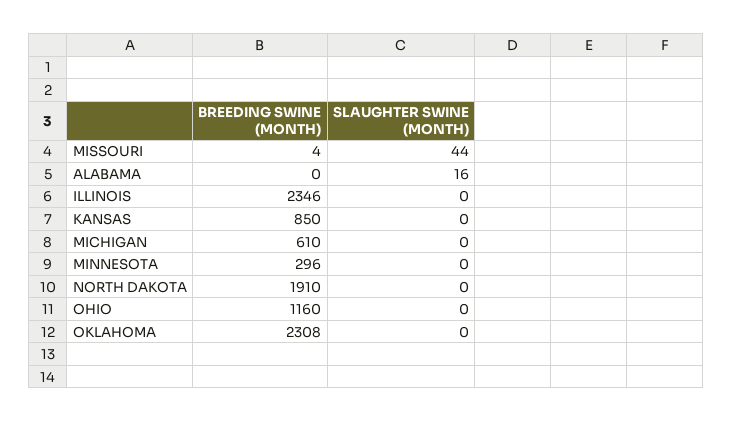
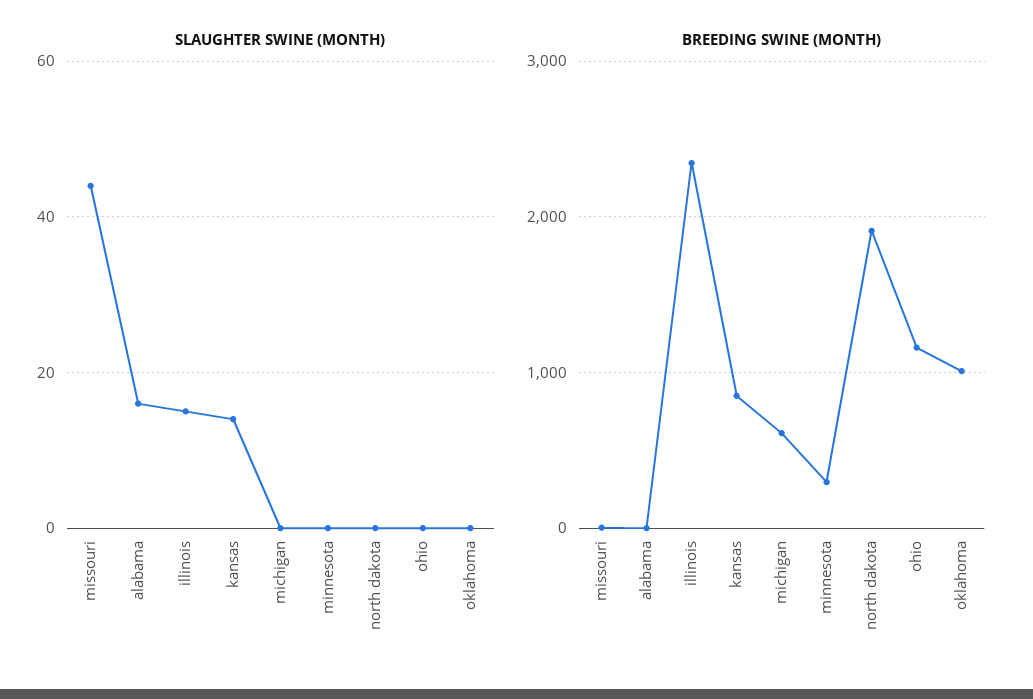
  {
    "BREEDING SWINE (MONTH)": {
      "MISSOURI": 4,
      "ALABAMA": 0,
      "ILLINOIS": 2346,
      "KANSAS": 850,
      "MICHIGAN": 610,
      "MINNESOTA": 296,
      "NORTH DAKOTA": 1910,
      "OHIO": 1160,
-     "OKLAHOMA": 2308
+     "OKLAHOMA": 1000
    },
    "SLAUGHTER SWINE (MONTH)": {
      "MISSOURI": 44,
      "ALABAMA": 16,
-     "ILLINOIS": 0,
+     "ILLINOIS": 15,
-     "KANSAS": 0,
+     "KANSAS": 15,
      "MICHIGAN": 0,
      "MINNESOTA": 0,
      "NORTH DAKOTA": 0,
      "OHIO": 0,
      "OKLAHOMA": 0
    }
  }

